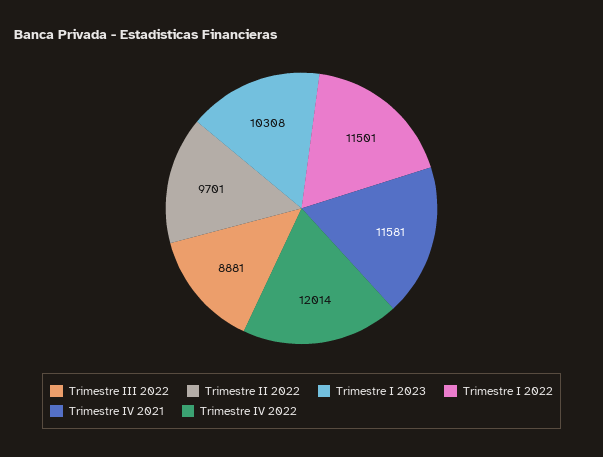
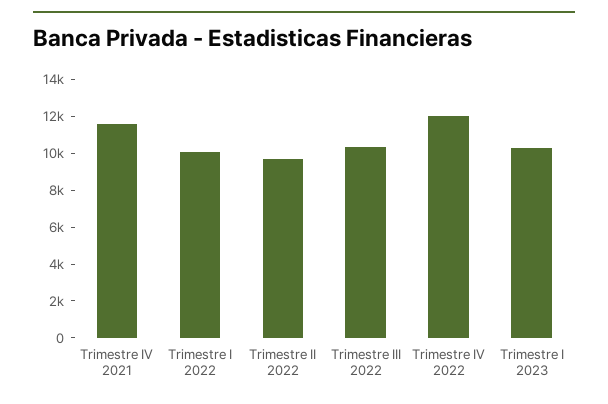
  {
-   "Trimestre III 2022": 8881,
+   "Trimestre III 2022": 10500,
    "Trimestre II 2022": 9701,
    "Trimestre I 2023": 10308,
-   "Trimestre I 2022": 11501,
+   "Trimestre I 2022": 10000,
    "Trimestre IV 2021": 11581,
    "Trimestre IV 2022": 12014
  }

